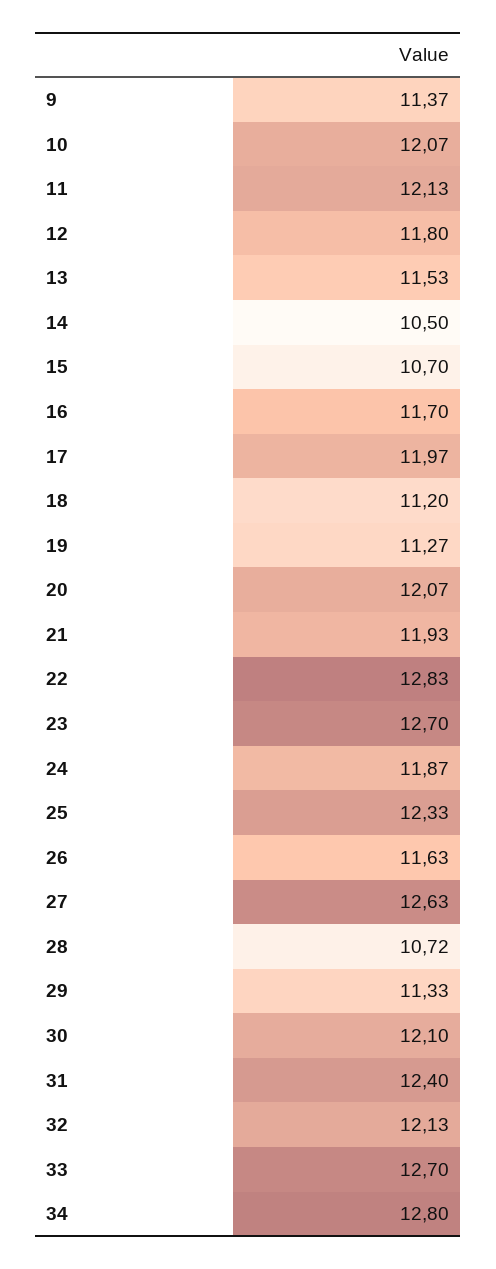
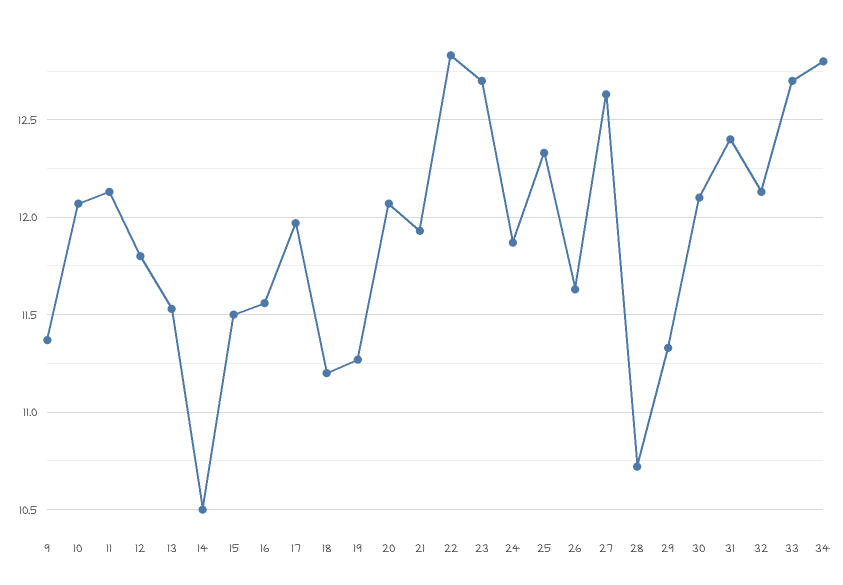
  {
    "9": 11.37,
    "10": 12.07,
    "11": 12.13,
    "12": 11.8,
    "13": 11.53,
    "14": 10.5,
-   "15": 10.7,
+   "15": 11.5,
-   "16": 11.7,
+   "16": 11.55,
    "17": 11.97,
    "18": 11.2,
    "19": 11.27,
    "20": 12.07,
    "21": 11.93,
    "22": 12.83,
    "23": 12.7,
    "24": 11.87,
    "25": 12.33,
    "26": 11.63,
    "27": 12.63,
    "28": 10.72,
    "29": 11.33,
    "30": 12.1,
    "31": 12.4,
    "32": 12.13,
    "33": 12.7,
    "34": 12.8
  }

